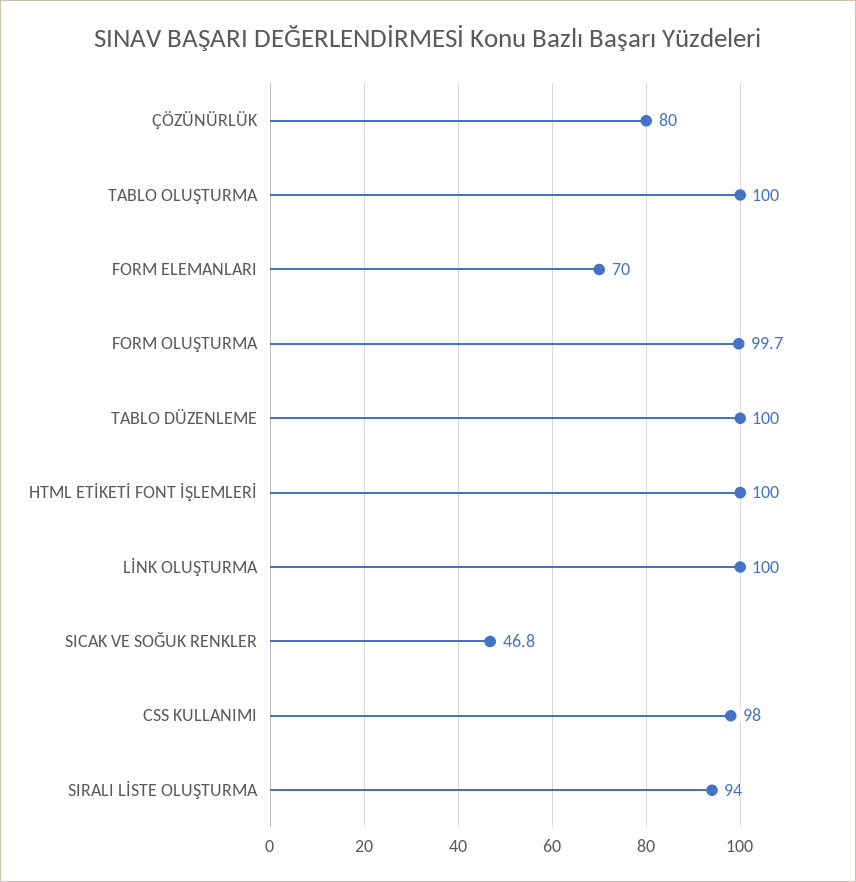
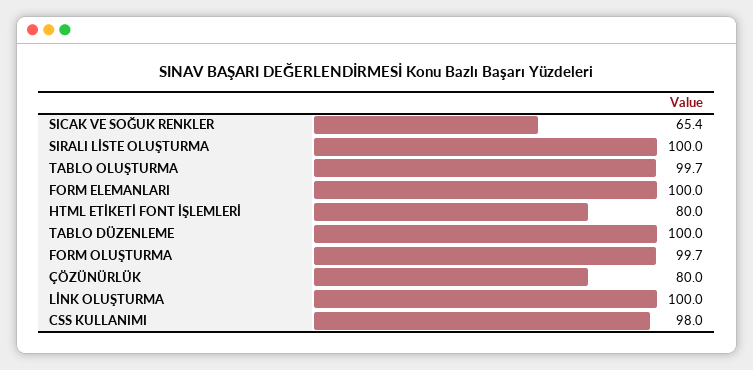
  {
    "ÇÖZÜNÜRLÜK": 80,
-   "TABLO OLUŞTURMA": 100,
+   "TABLO OLUŞTURMA": 99.7,
-   "FORM ELEMANLARI": 70,
+   "FORM ELEMANLARI": 100,
    "FORM OLUŞTURMA": 99.7,
    "TABLO DÜZENLEME": 100,
-   "HTML ETİKETİ FONT İŞLEMLERİ": 100,
+   "HTML ETİKETİ FONT İŞLEMLERİ": 80,
    "LİNK OLUŞTURMA": 100,
-   "SICAK VE SOĞUK RENKLER": 46.8,
+   "SICAK VE SOĞUK RENKLER": 65.4,
    "CSS KULLANIMI": 98,
-   "SIRALI LİSTE OLUŞTURMA": 94
+   "SIRALI LİSTE OLUŞTURMA": 100
  }

